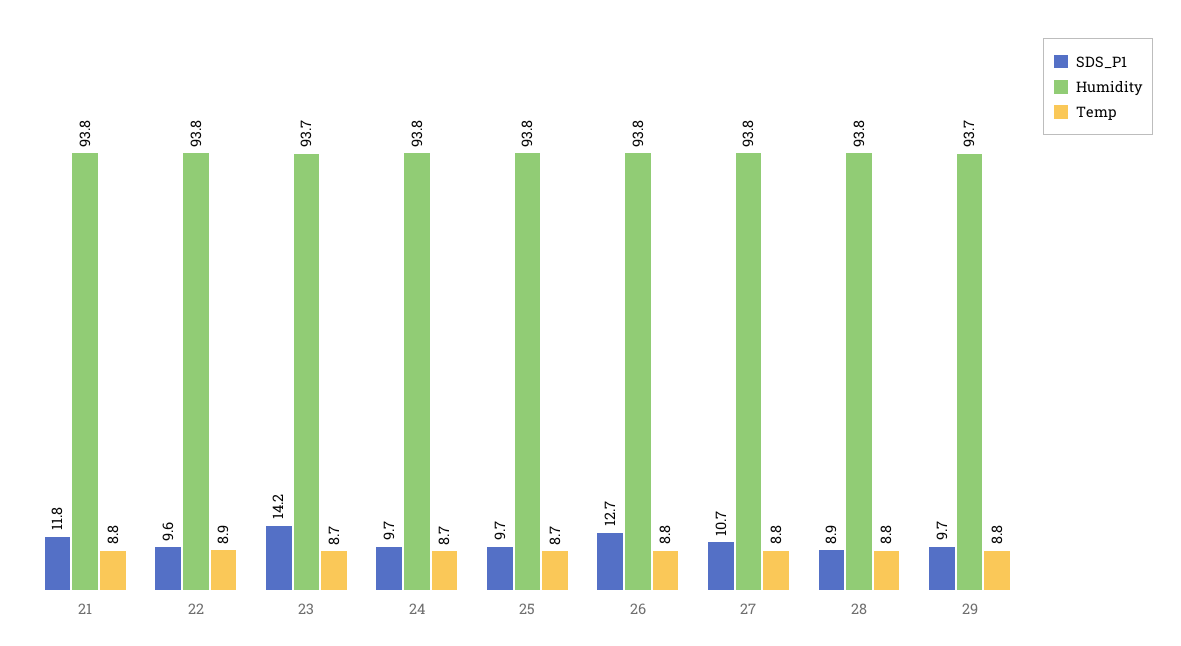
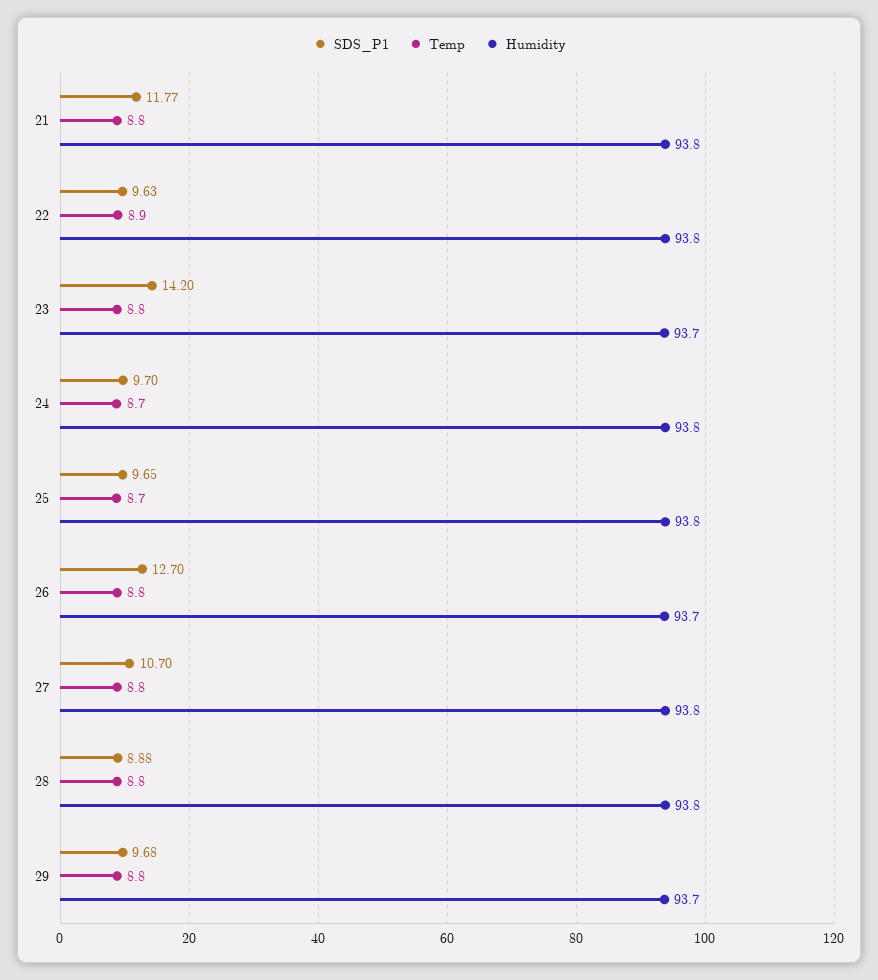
  {
    "SDS_P1": {
      "21": 11.77,
      "22": 9.63,
      "23": 14.2,
      "24": 9.7,
      "25": 9.65,
      "26": 12.7,
      "27": 10.7,
      "28": 8.88,
      "29": 9.68
    },
    "Humidity": {
      "21": 93.8,
      "22": 93.8,
      "23": 93.7,
      "24": 93.8,
      "25": 93.8,
-     "26": 93.8,
+     "26": 93.7,
      "27": 93.8,
      "28": 93.8,
      "29": 93.7
    },
    "Temp": {
      "21": 8.8,
      "22": 8.9,
-     "23": 8.7,
+     "23": 8.8,
      "24": 8.7,
      "25": 8.7,
      "26": 8.8,
      "27": 8.8,
      "28": 8.8,
      "29": 8.8
    }
  }

